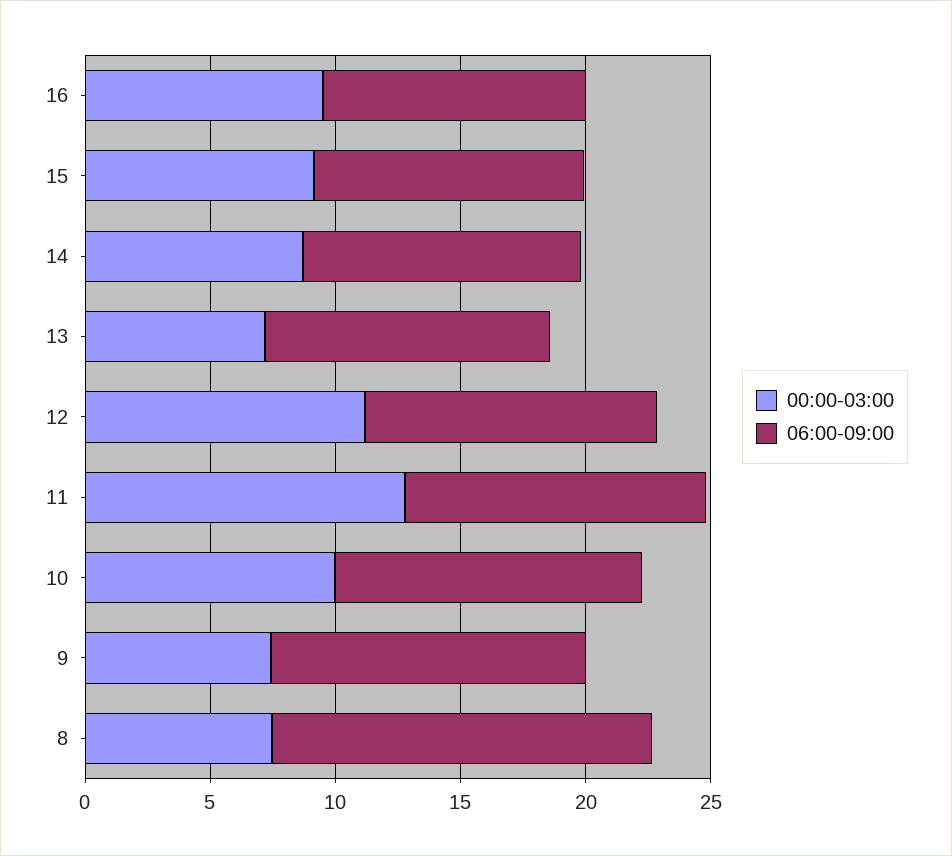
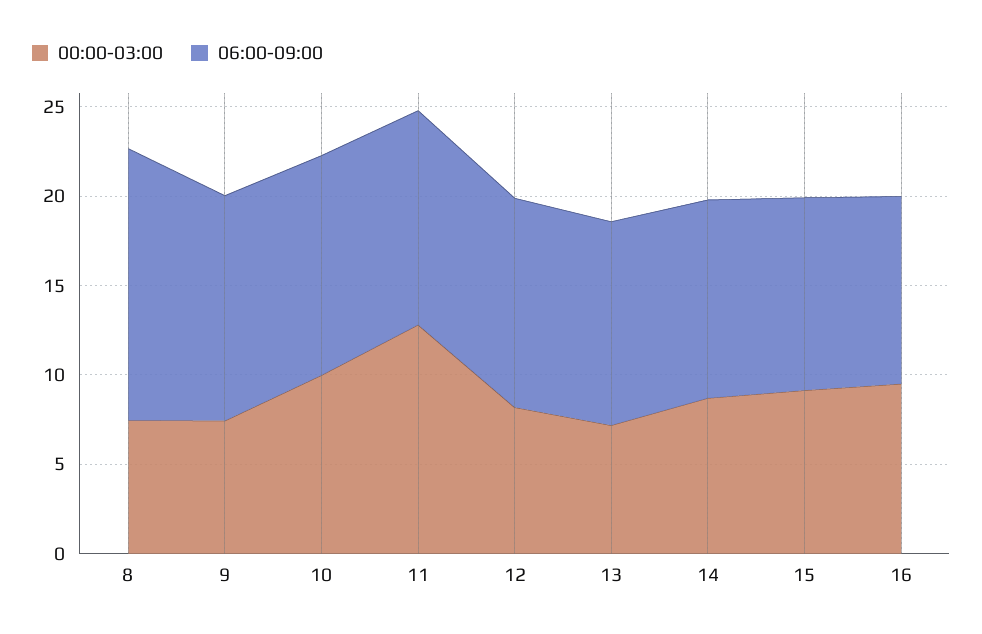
  {
    "00:00-03:00": {
      "16": 10,
      "15": 9,
      "14": 9,
      "13": 7,
-     "12": 11,
+     "12": 8,
      "11": 13,
      "10": 10,
      "9": 7,
      "8": 7
    },
    "06:00-09:00": {
      "16": 11,
      "15": 11,
      "14": 11,
      "13": 11,
      "12": 12,
      "11": 12,
      "10": 12,
      "9": 13,
      "8": 15
    }
  }

